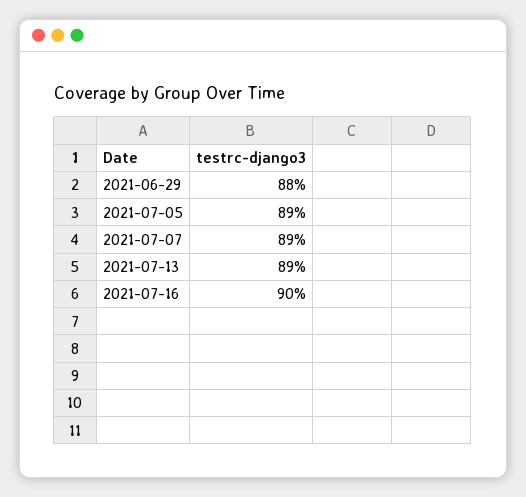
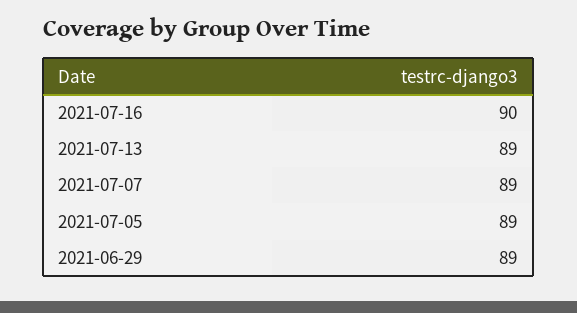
  {
-   "2021-06-29": 88,
+   "2021-06-29": 89,
    "2021-07-05": 89,
    "2021-07-07": 89,
    "2021-07-13": 89,
    "2021-07-16": 90
  }

